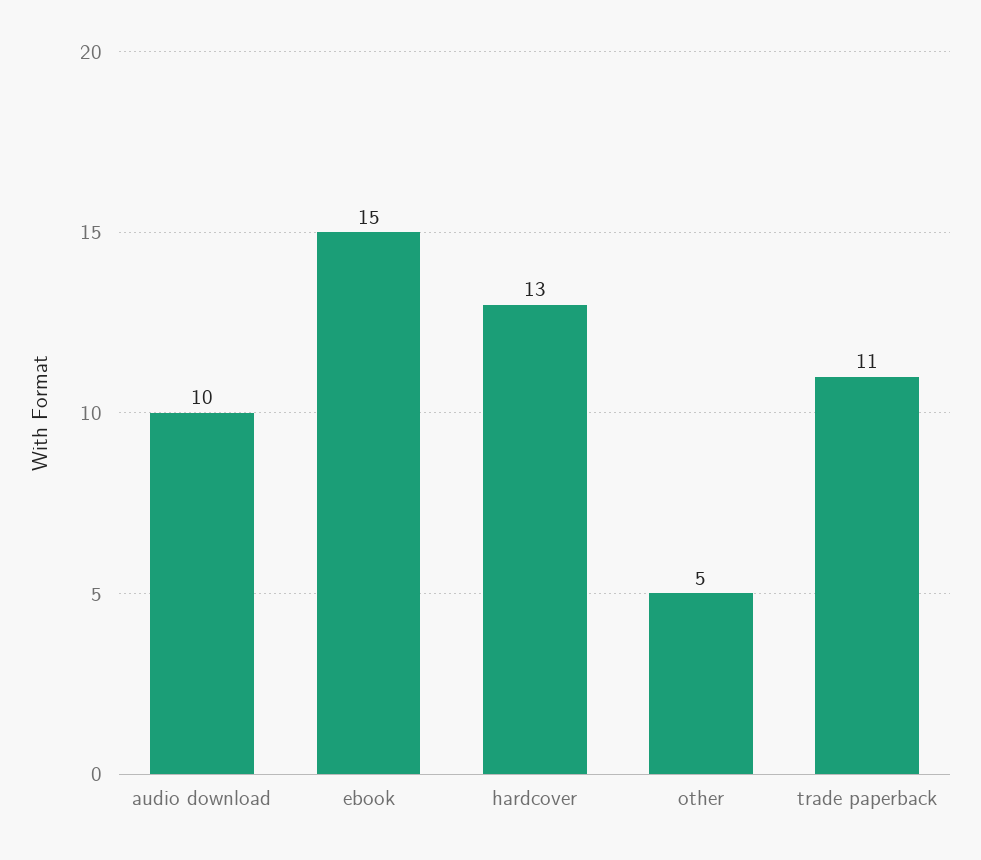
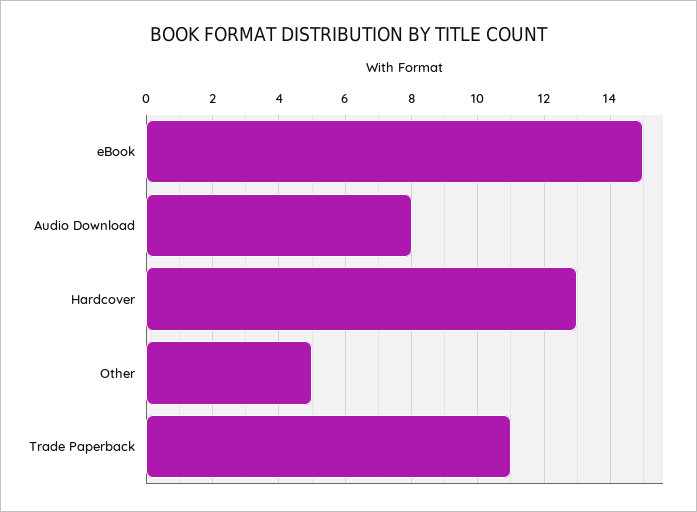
  {
-   "audio download": 10,
+   "audio download": 8,
    "ebook": 15,
    "hardcover": 13,
    "other": 5,
    "trade paperback": 11
  }

